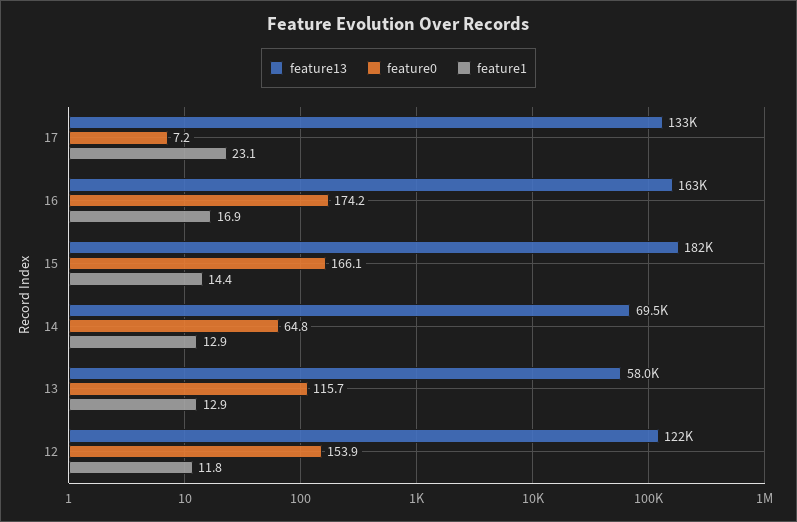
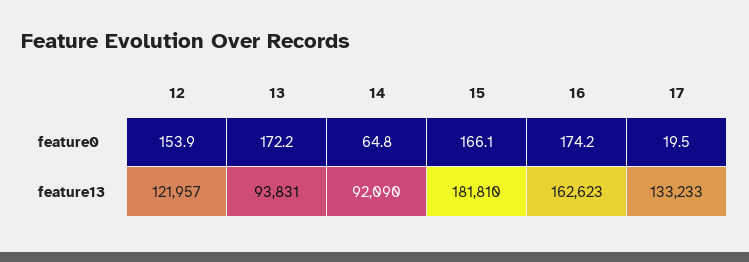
  {
    "feature13": {
      "17": 133233,
      "16": 162623,
      "15": 181810,
-     "14": 69500,
+     "14": 92090,
-     "13": 58000,
+     "13": 93831,
      "12": 121957
    },
    "feature0": {
-     "17": 7.2,
+     "17": 19.5,
      "16": 174.2,
      "15": 166.1,
      "14": 64.8,
-     "13": 115.7,
+     "13": 172.2,
      "12": 153.9
-   },
+   }
-   "feature1": {
-     "17": 23.1,
-     "16": 16.9,
-     "15": 14.4,
-     "14": 12.9,
-     "13": 12.9,
-     "12": 11.8
-   }
  }

